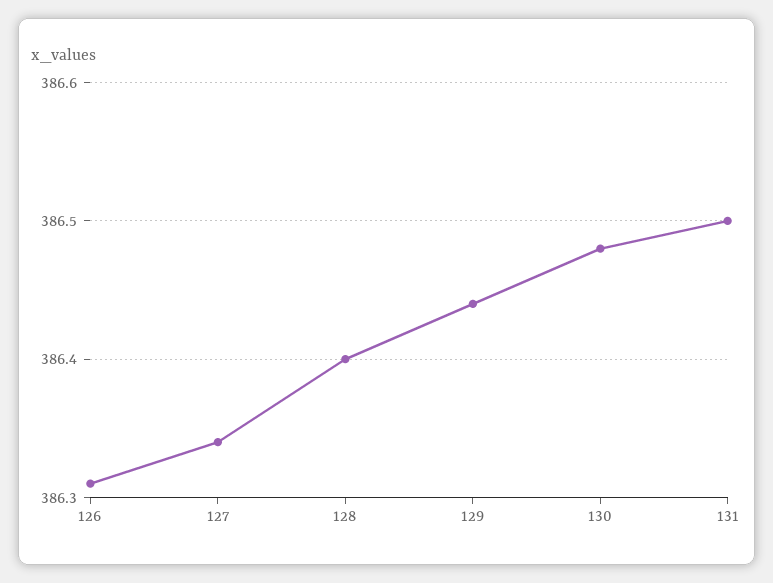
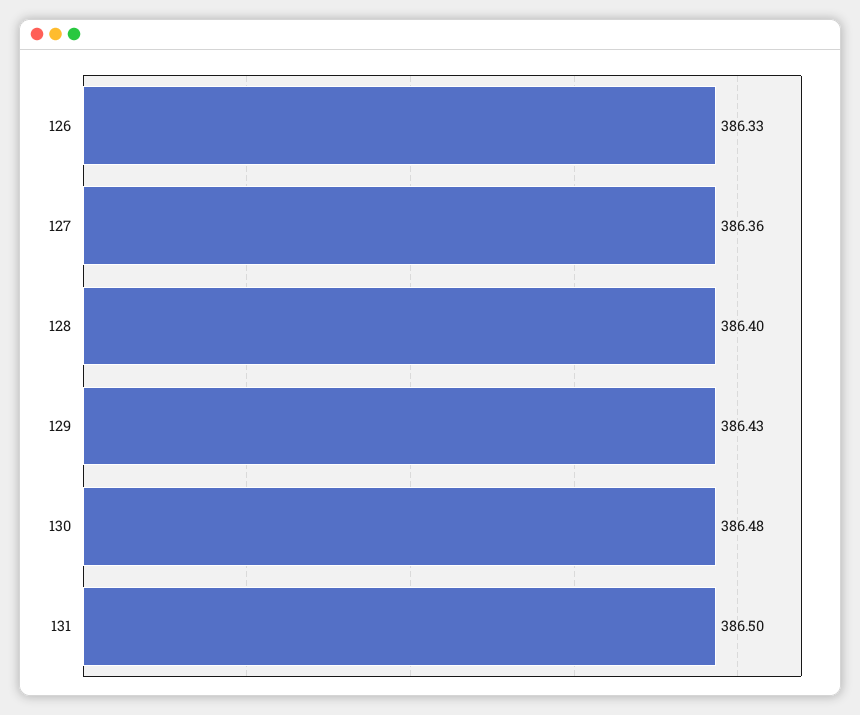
  {
-   "126": 386.31,
+   "126": 386.33,
-   "127": 386.34,
+   "127": 386.36,
    "128": 386.4,
-   "129": 386.44,
+   "129": 386.43,
    "130": 386.48,
    "131": 386.5
  }

